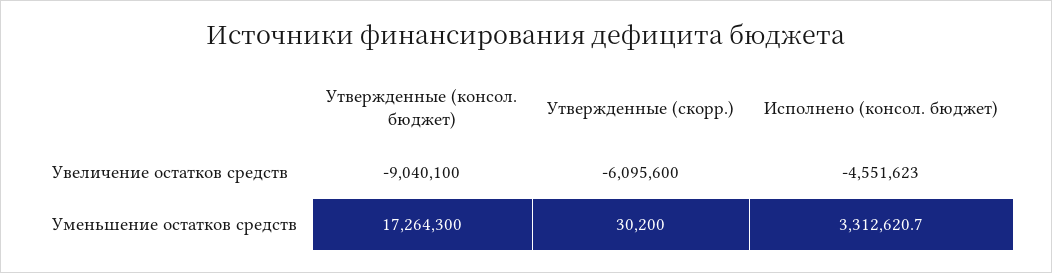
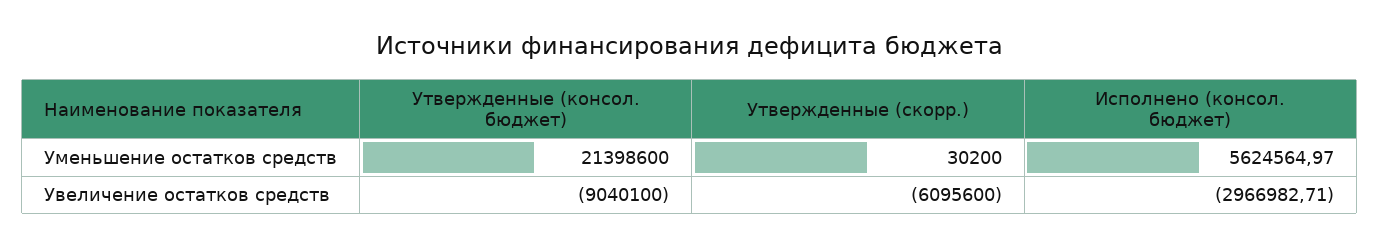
  {
    "Утвержденные (консол. бюджет)": {
      "Увеличение остатков средств": -9040100,
-     "Уменьшение остатков средств": 17264300
+     "Уменьшение остатков средств": 21398600
    },
    "Утвержденные (скорр.)": {
      "Увеличение остатков средств": -6095600,
      "Уменьшение остатков средств": 30200
    },
    "Исполнено (консол. бюджет)": {
-     "Увеличение остатков средств": -4551623,
+     "Увеличение остатков средств": -2966982.71,
-     "Уменьшение остатков средств": 3312620.7
+     "Уменьшение остатков средств": 5624564.97
    }
  }

